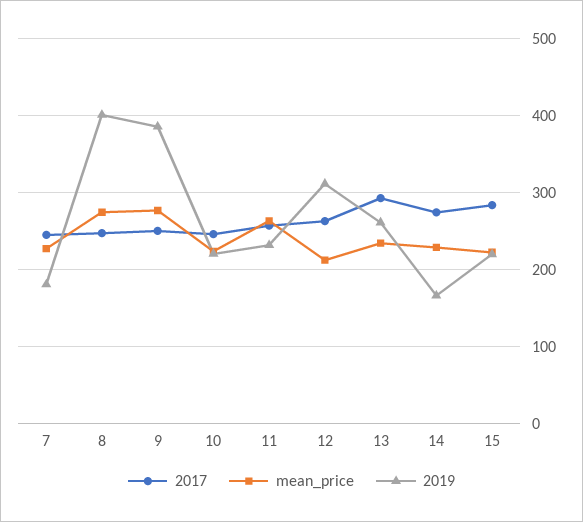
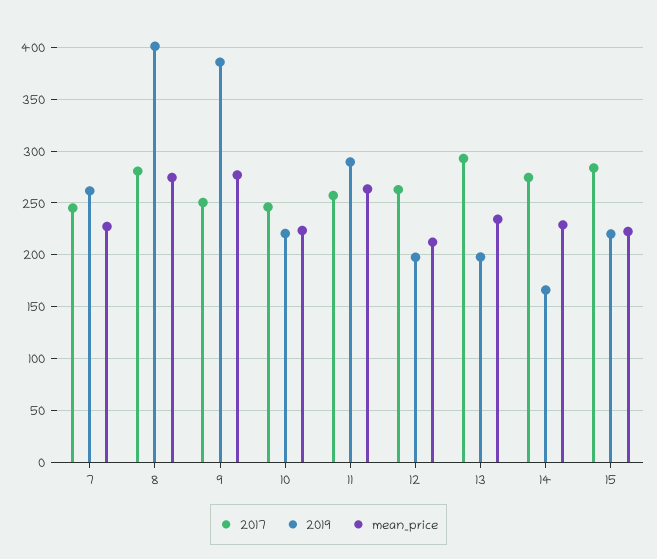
  {
    "2017": {
      "7": 250,
-     "8": 250,
+     "8": 280,
      "9": 250,
      "10": 250,
      "11": 260,
      "12": 260,
      "13": 290,
      "14": 270,
      "15": 280
    },
    "mean_price": {
      "7": 230,
      "8": 270,
      "9": 280,
      "10": 220,
      "11": 260,
      "12": 210,
      "13": 230,
      "14": 230,
      "15": 220
    },
    "2019": {
-     "7": 180,
+     "7": 260,
      "8": 400,
      "9": 390,
      "10": 220,
-     "11": 230,
+     "11": 290,
-     "12": 310,
+     "12": 200,
-     "13": 260,
+     "13": 200,
      "14": 170,
      "15": 220
    }
  }

